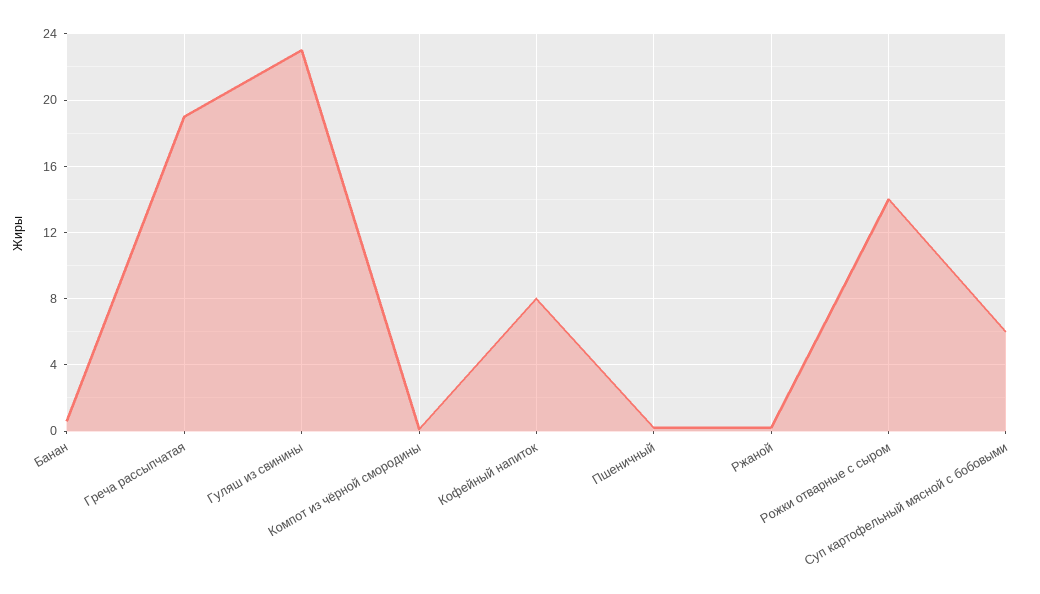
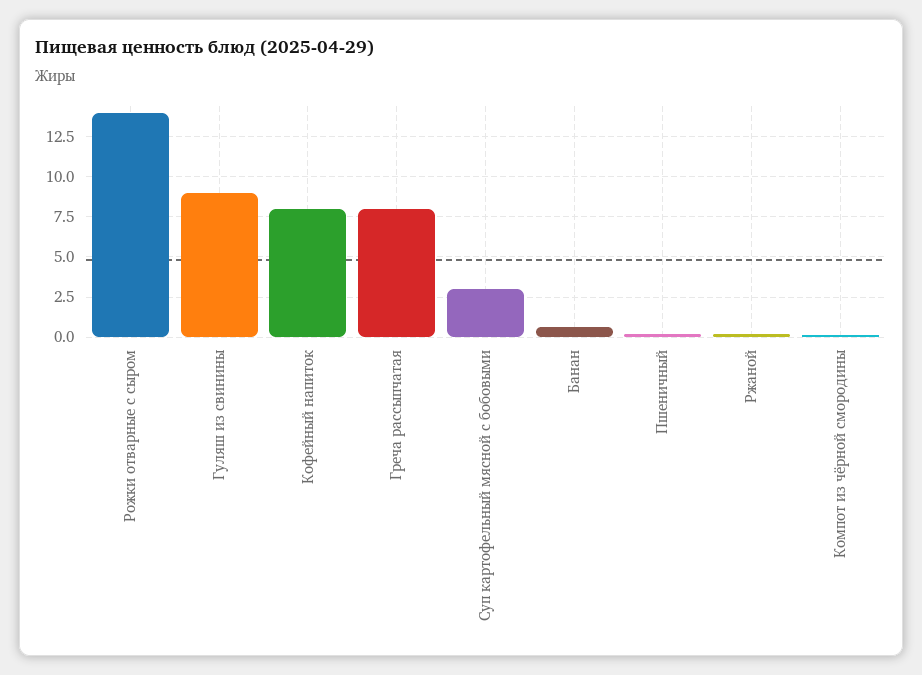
  {
    "Банан": 0.5,
-   "Греча рассыпчатая": 19,
+   "Греча рассыпчатая": 8,
-   "Гуляш из свинины": 23,
+   "Гуляш из свинины": 9,
    "Компот из чёрной смородины": 0,
    "Кофейный напиток": 8,
    "Пшеничный": 0,
    "Ржаной": 0,
    "Рожки отварные с сыром": 14,
-   "Суп картофельный мясной с бобовыми": 6
+   "Суп картофельный мясной с бобовыми": 3
  }

